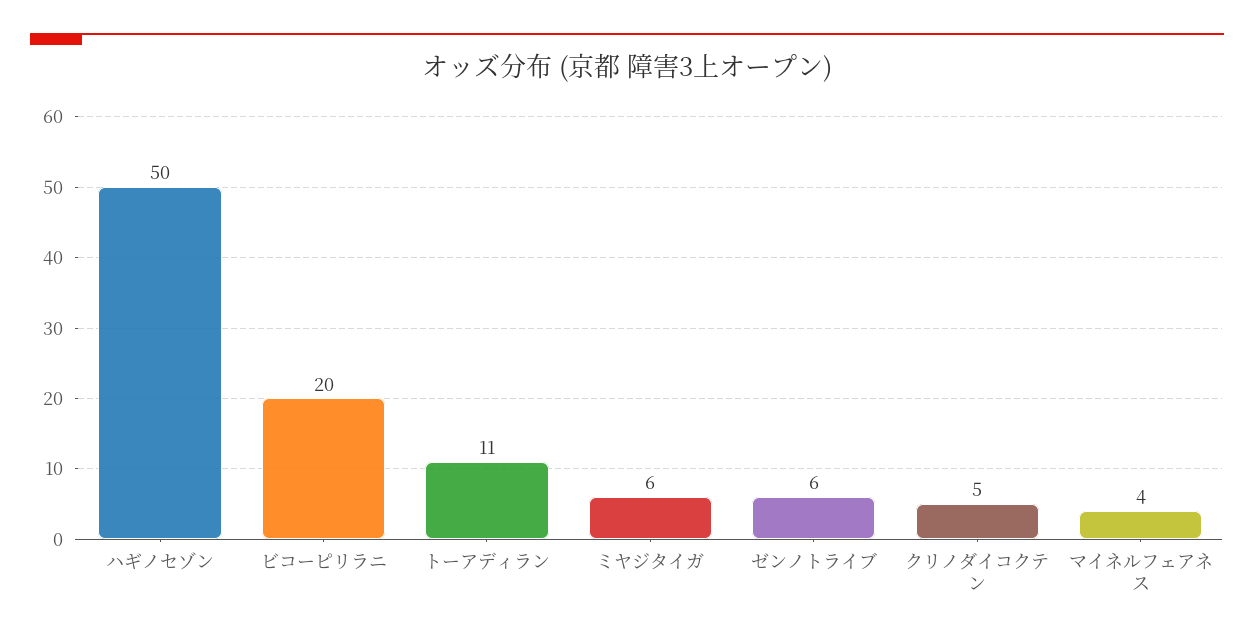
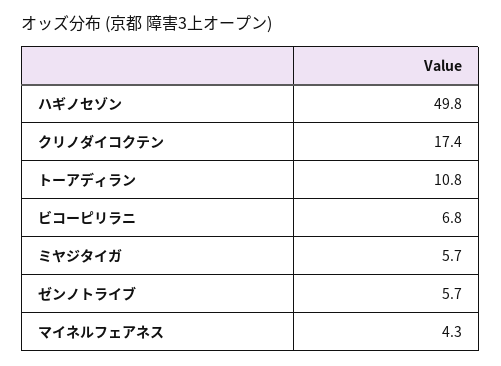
  {
    "ハギノセゾン": 49.8,
-   "ビコーピリラニ": 20,
+   "ビコーピリラニ": 6.8,
    "トーアディラン": 10.8,
    "ミヤジタイガ": 5.7,
    "ゼンノトライブ": 5.7,
-   "クリノダイコクテン": 5,
+   "クリノダイコクテン": 17.4,
    "マイネルフェアネス": 4.3
  }

